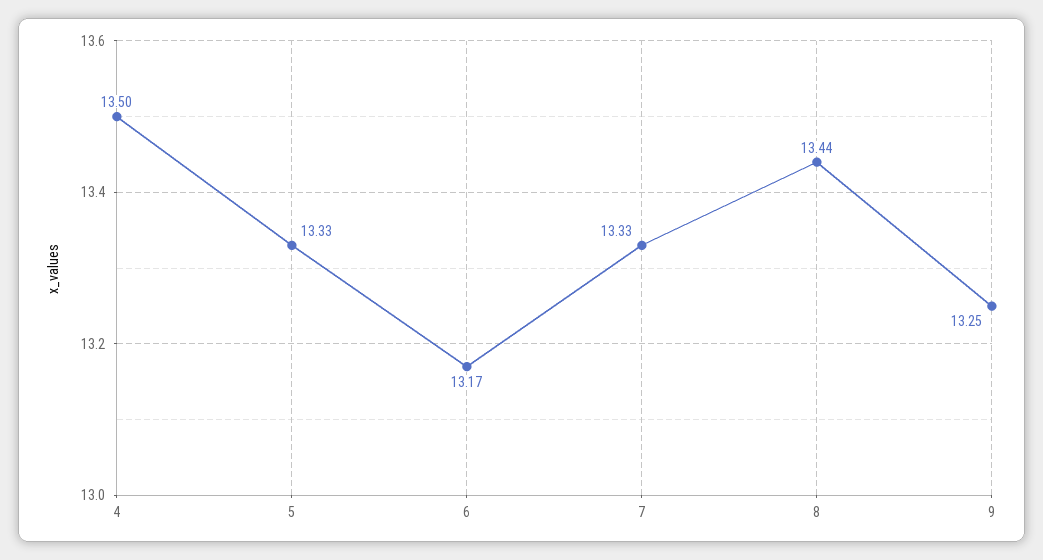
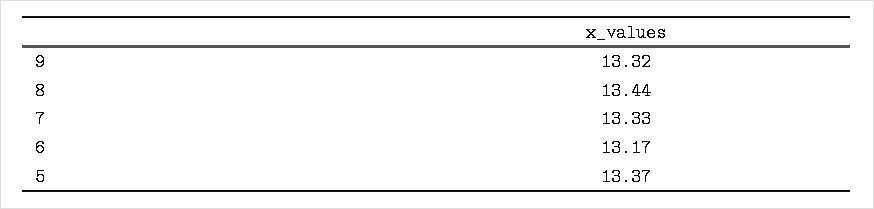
  {
-   "4": 13.5,
-   "5": 13.33,
+   "5": 13.37,
    "6": 13.17,
    "7": 13.33,
    "8": 13.44,
-   "9": 13.25
+   "9": 13.32
  }

